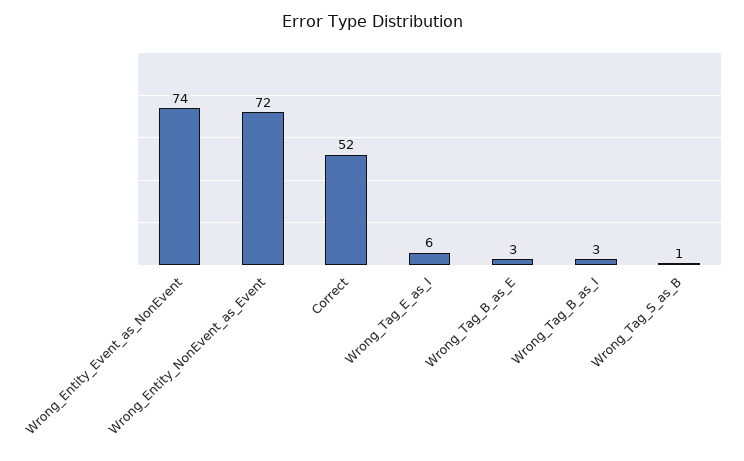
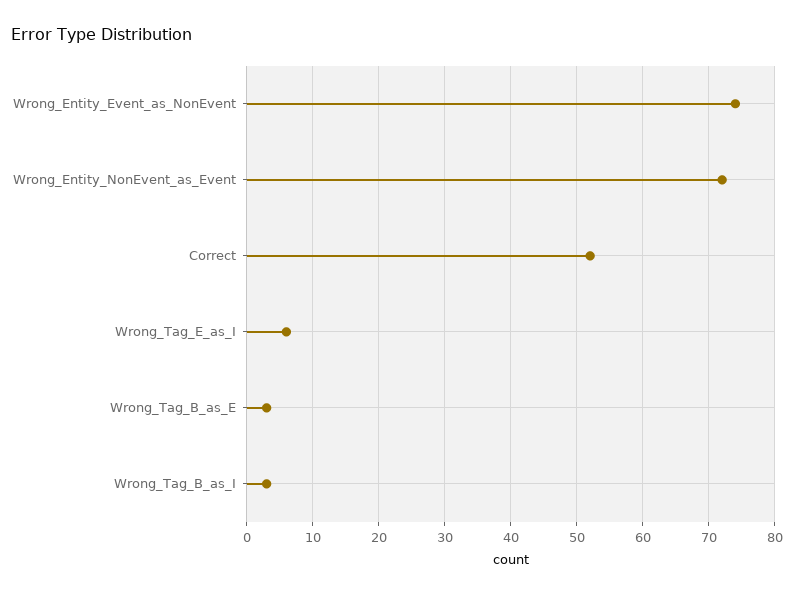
  {
    "Wrong_Entity_Event_as_NonEvent": 74,
    "Wrong_Entity_NonEvent_as_Event": 72,
    "Correct": 52,
    "Wrong_Tag_E_as_I": 6,
    "Wrong_Tag_B_as_E": 3,
-   "Wrong_Tag_B_as_I": 3,
+   "Wrong_Tag_B_as_I": 3
-   "Wrong_Tag_S_as_B": 1
  }

